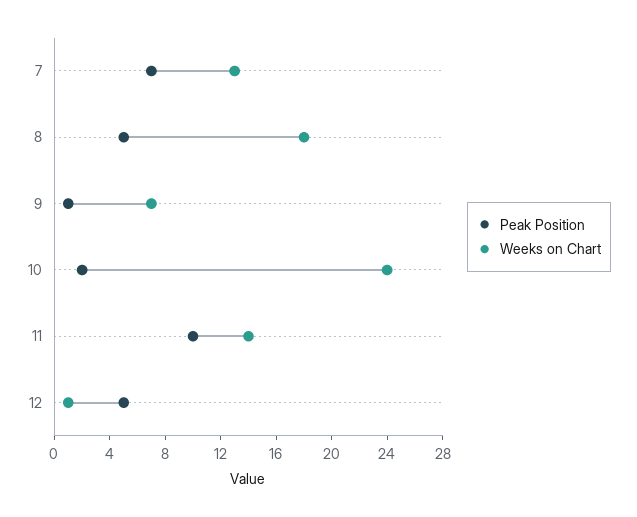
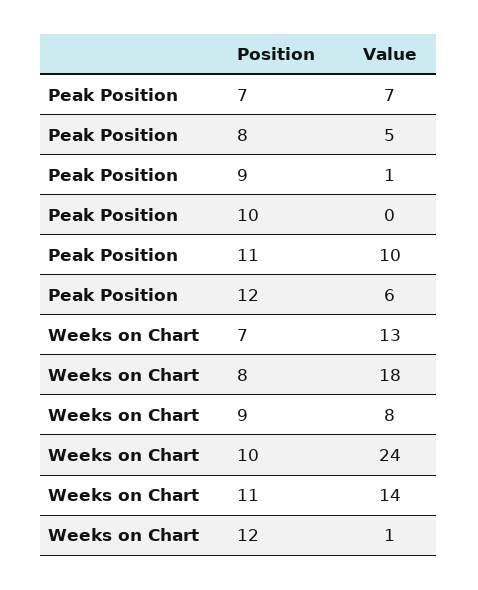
  {
    "Peak Position": {
      "7": 7,
      "8": 5,
      "9": 1,
-     "10": 2,
+     "10": 0,
      "11": 10,
-     "12": 5
+     "12": 6
    },
    "Weeks on Chart": {
      "7": 13,
      "8": 18,
-     "9": 7,
+     "9": 8,
      "10": 24,
      "11": 14,
      "12": 1
    }
  }

